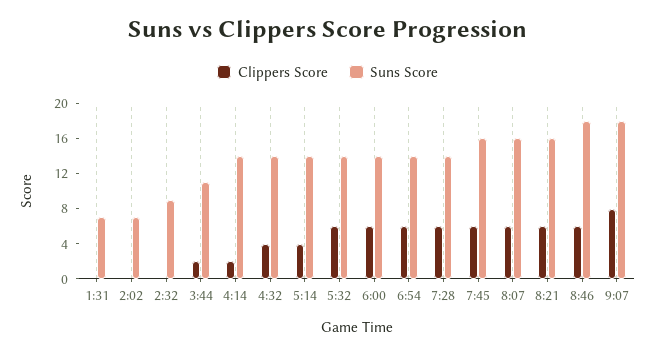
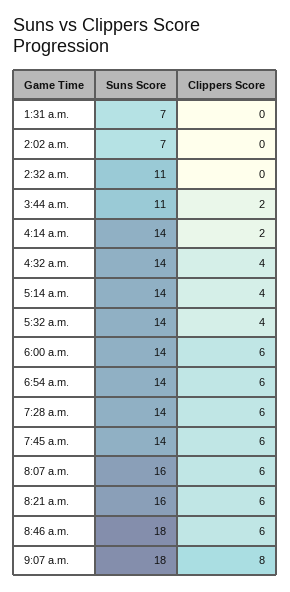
  {
    "Clippers Score": {
      "1:31": 0,
      "2:02": 0,
      "2:32": 0,
      "3:44": 2,
      "4:14": 2,
      "4:32": 4,
      "5:14": 4,
-     "5:32": 6,
+     "5:32": 4,
      "6:00": 6,
      "6:54": 6,
      "7:28": 6,
      "7:45": 6,
      "8:07": 6,
      "8:21": 6,
      "8:46": 6,
      "9:07": 8
    },
    "Suns Score": {
      "1:31": 7,
      "2:02": 7,
-     "2:32": 9,
+     "2:32": 11,
      "3:44": 11,
      "4:14": 14,
      "4:32": 14,
      "5:14": 14,
      "5:32": 14,
      "6:00": 14,
      "6:54": 14,
      "7:28": 14,
-     "7:45": 16,
+     "7:45": 14,
      "8:07": 16,
      "8:21": 16,
      "8:46": 18,
      "9:07": 18
    }
  }

